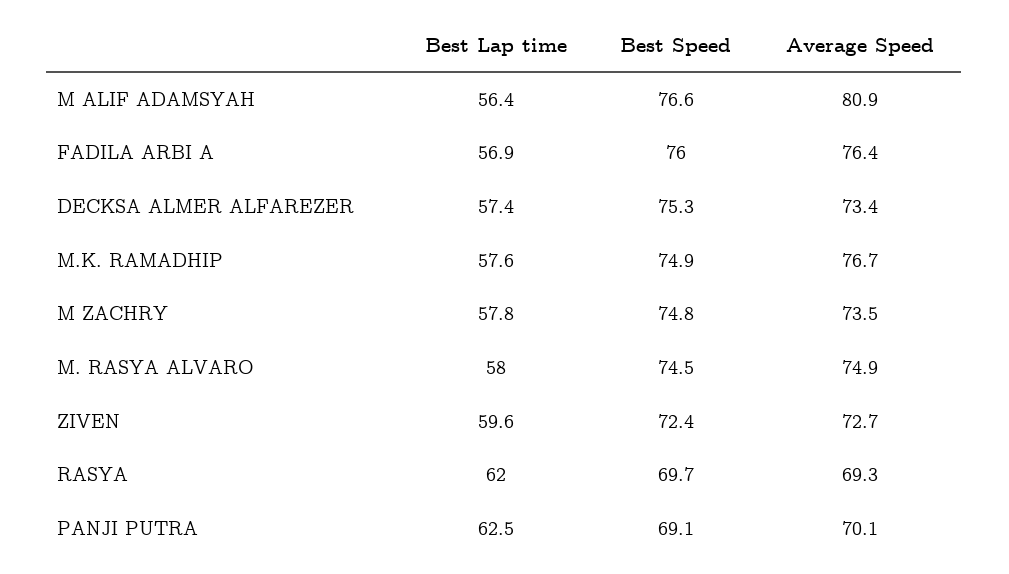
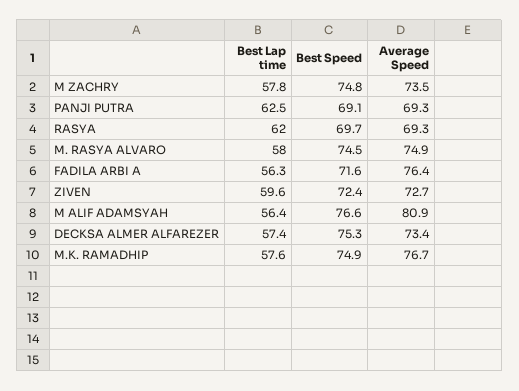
  {
    "Best Lap time": {
      "M ALIF ADAMSYAH": 56.4,
-     "FADILA ARBI A": 56.9,
+     "FADILA ARBI A": 56.3,
      "DECKSA ALMER ALFAREZER": 57.4,
      "M.K. RAMADHIP": 57.6,
      "M ZACHRY": 57.8,
      "M. RASYA ALVARO": 58,
      "ZIVEN": 59.6,
      "RASYA": 62,
      "PANJI PUTRA": 62.5
    },
    "Best Speed": {
      "M ALIF ADAMSYAH": 76.6,
-     "FADILA ARBI A": 76,
+     "FADILA ARBI A": 71.6,
      "DECKSA ALMER ALFAREZER": 75.3,
      "M.K. RAMADHIP": 74.9,
      "M ZACHRY": 74.8,
      "M. RASYA ALVARO": 74.5,
      "ZIVEN": 72.4,
      "RASYA": 69.7,
      "PANJI PUTRA": 69.1
    },
    "Average Speed": {
      "M ALIF ADAMSYAH": 80.9,
      "FADILA ARBI A": 76.4,
      "DECKSA ALMER ALFAREZER": 73.4,
      "M.K. RAMADHIP": 76.7,
      "M ZACHRY": 73.5,
      "M. RASYA ALVARO": 74.9,
      "ZIVEN": 72.7,
      "RASYA": 69.3,
-     "PANJI PUTRA": 70.1
+     "PANJI PUTRA": 69.3
    }
  }

